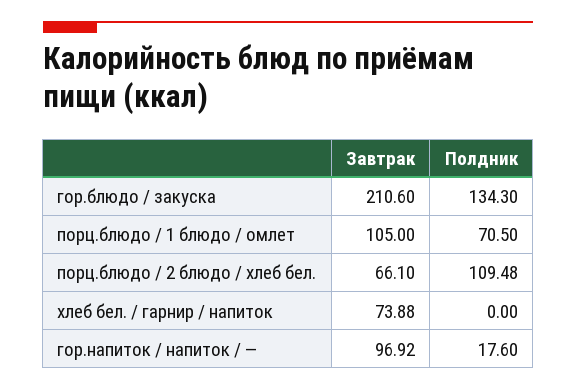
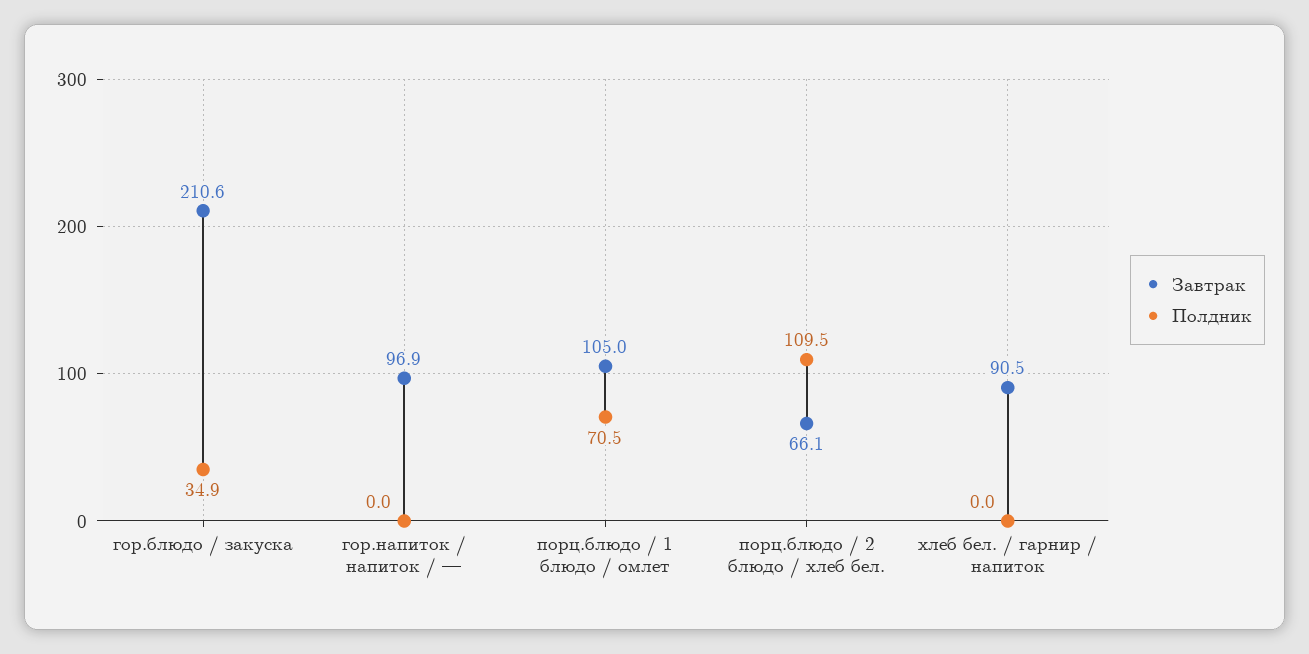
  {
    "Завтрак": {
      "гор.блюдо / закуска": 210.6,
      "порц.блюдо / 1 блюдо / омлет": 105,
      "порц.блюдо / 2 блюдо / хлеб бел.": 66.1,
-     "хлеб бел. / гарнир / напиток": 73.88,
+     "хлеб бел. / гарнир / напиток": 90.5,
      "гор.напиток / напиток / —": 96.92
    },
    "Полдник": {
-     "гор.блюдо / закуска": 134.3,
+     "гор.блюдо / закуска": 34.9,
      "порц.блюдо / 1 блюдо / омлет": 70.5,
      "порц.блюдо / 2 блюдо / хлеб бел.": 109.48,
      "хлеб бел. / гарнир / напиток": 0,
-     "гор.напиток / напиток / —": 17.6
+     "гор.напиток / напиток / —": 0
    }
  }

